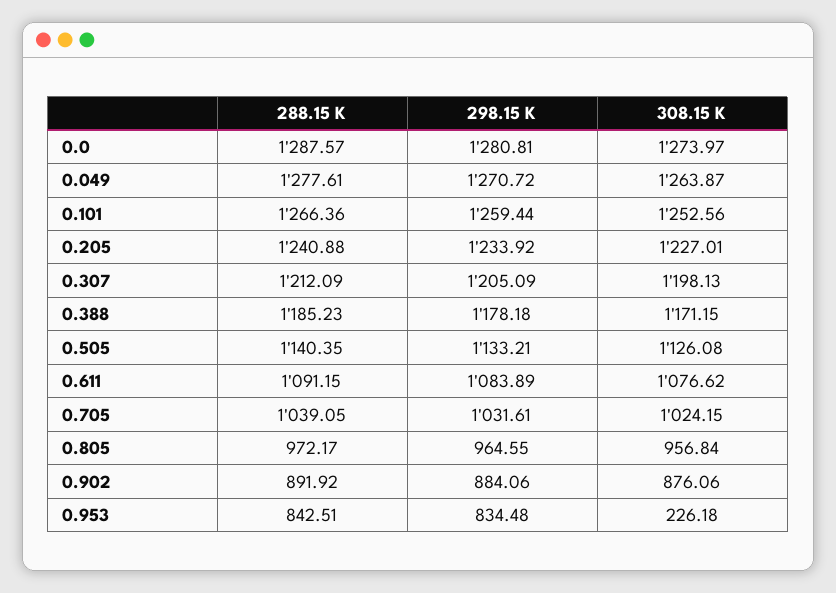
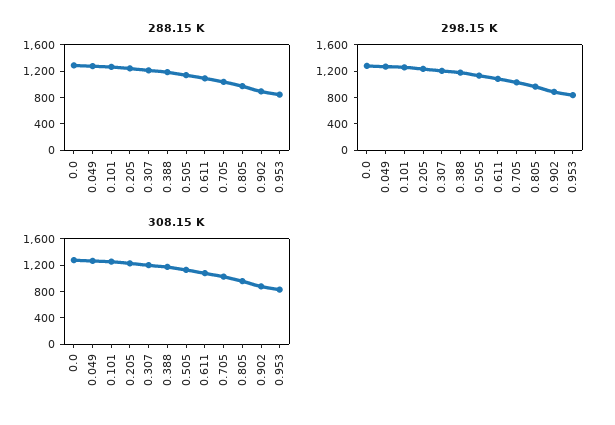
  {
    "288.15 K": {
      "0.0": 1287.57,
      "0.049": 1277.61,
      "0.101": 1266.36,
      "0.205": 1240.88,
      "0.307": 1212.09,
      "0.388": 1185.23,
      "0.505": 1140.35,
      "0.611": 1091.15,
      "0.705": 1039.05,
      "0.805": 972.17,
      "0.902": 891.92,
      "0.953": 842.51
    },
    "298.15 K": {
      "0.0": 1280.81,
      "0.049": 1270.72,
      "0.101": 1259.44,
      "0.205": 1233.92,
      "0.307": 1205.09,
      "0.388": 1178.18,
      "0.505": 1133.21,
      "0.611": 1083.89,
      "0.705": 1031.61,
      "0.805": 964.55,
      "0.902": 884.06,
      "0.953": 834.48
    },
    "308.15 K": {
      "0.0": 1273.97,
      "0.049": 1263.87,
      "0.101": 1252.56,
      "0.205": 1227.01,
      "0.307": 1198.13,
      "0.388": 1171.15,
      "0.505": 1126.08,
      "0.611": 1076.62,
      "0.705": 1024.15,
      "0.805": 956.84,
      "0.902": 876.06,
-     "0.953": 226.18
+     "0.953": 800
    }
  }

